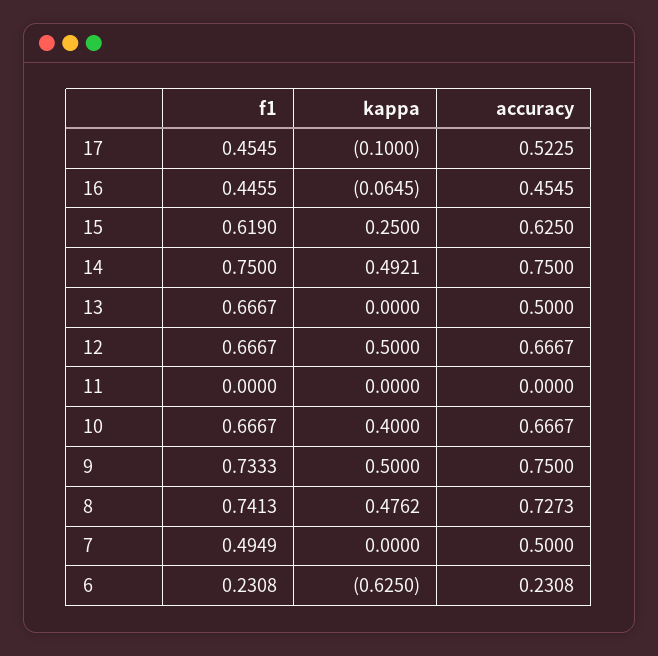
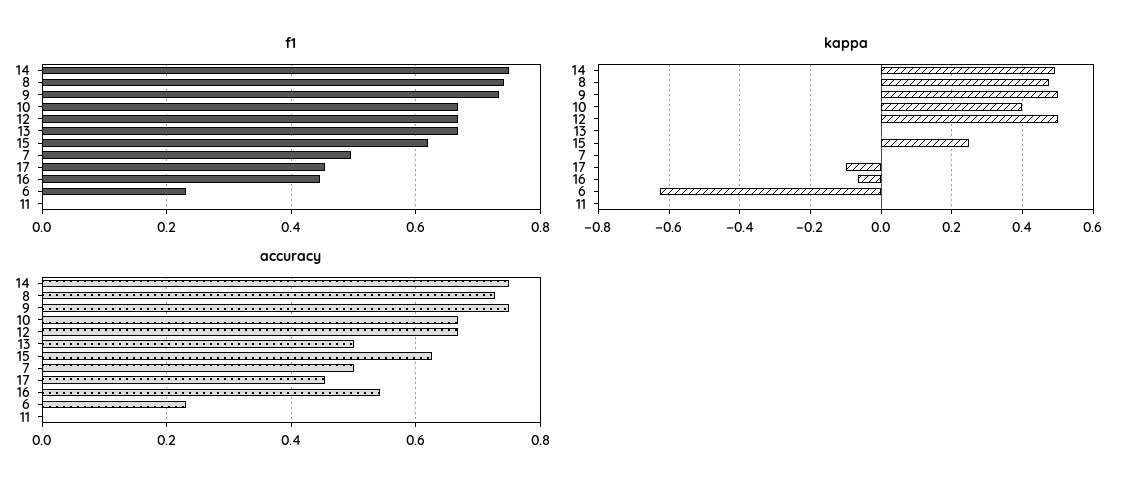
  {
    "f1": {
      "17": 0.4545,
      "16": 0.4455,
      "15": 0.619,
      "14": 0.75,
      "13": 0.6667,
      "12": 0.6667,
      "11": 0,
      "10": 0.6667,
      "9": 0.7333,
      "8": 0.7413,
      "7": 0.4949,
      "6": 0.2308
    },
    "kappa": {
      "17": -0.1,
      "16": -0.0645,
      "15": 0.25,
      "14": 0.4921,
      "13": 0,
      "12": 0.5,
      "11": 0,
      "10": 0.4,
      "9": 0.5,
      "8": 0.4762,
      "7": 0,
      "6": -0.625
    },
    "accuracy": {
-     "17": 0.5225,
+     "17": 0.46,
-     "16": 0.4545,
+     "16": 0.54,
      "15": 0.625,
      "14": 0.75,
      "13": 0.5,
      "12": 0.6667,
      "11": 0,
      "10": 0.6667,
      "9": 0.75,
      "8": 0.7273,
      "7": 0.5,
      "6": 0.2308
    }
  }

